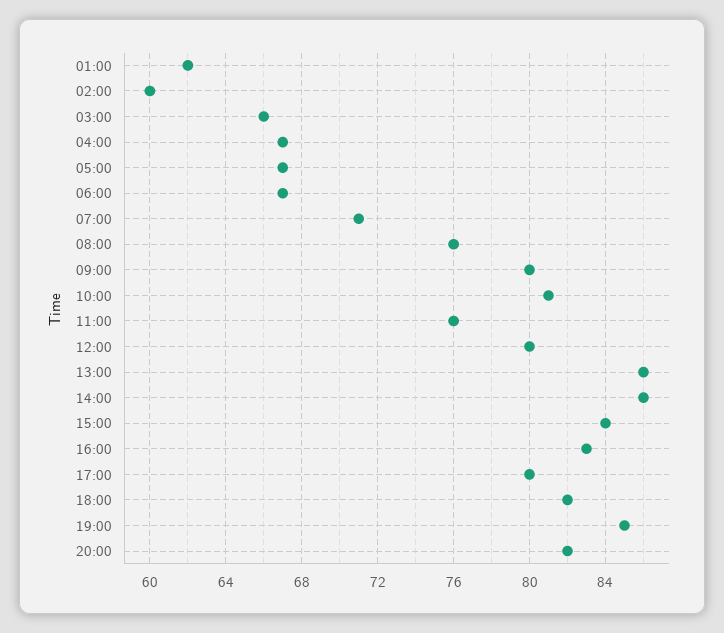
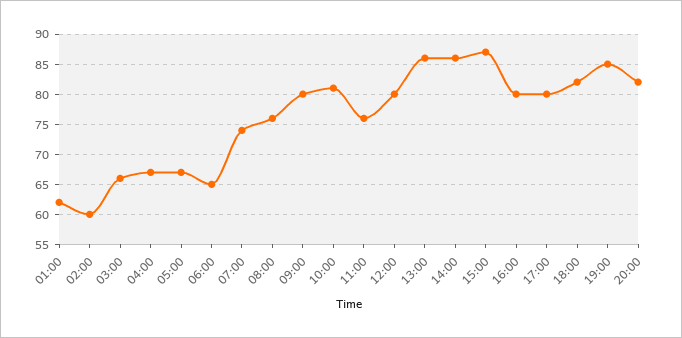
  {
    "01:00": 62,
    "02:00": 60,
    "03:00": 66,
    "04:00": 67,
    "05:00": 67,
-   "06:00": 67,
+   "06:00": 65,
-   "07:00": 71,
+   "07:00": 74,
    "08:00": 76,
    "09:00": 80,
    "10:00": 81,
    "11:00": 76,
    "12:00": 80,
    "13:00": 86,
    "14:00": 86,
-   "15:00": 84,
+   "15:00": 87,
-   "16:00": 83,
+   "16:00": 80,
    "17:00": 80,
    "18:00": 82,
    "19:00": 85,
    "20:00": 82
  }

